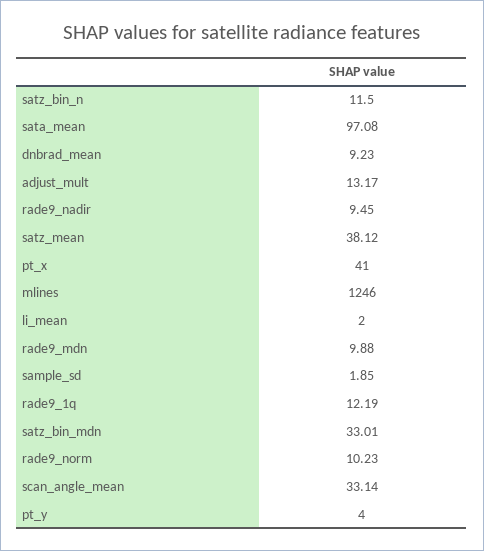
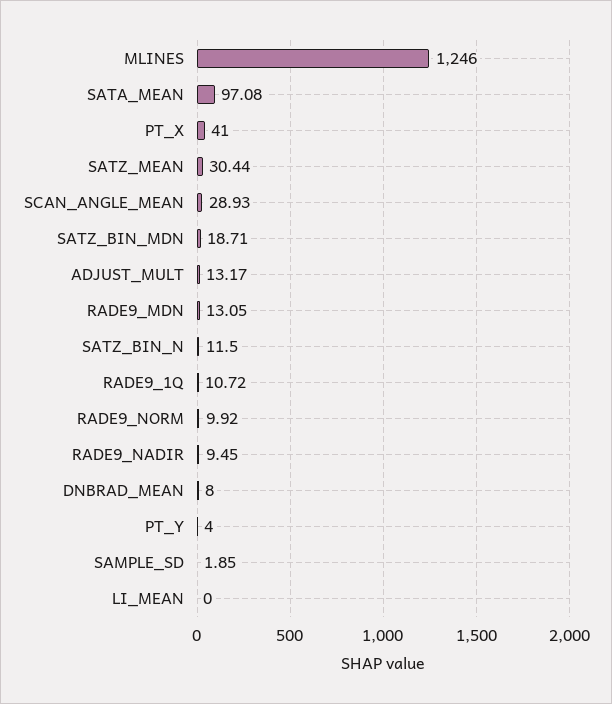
  {
    "satz_bin_n": 11.5,
    "sata_mean": 97.08,
-   "dnbrad_mean": 9.23,
+   "dnbrad_mean": 8,
    "adjust_mult": 13.17,
    "rade9_nadir": 9.45,
-   "satz_mean": 38.12,
+   "satz_mean": 30.44,
    "pt_x": 41,
    "mlines": 1246,
-   "li_mean": 2,
+   "li_mean": 0,
-   "rade9_mdn": 9.88,
+   "rade9_mdn": 13.05,
    "sample_sd": 1.85,
-   "rade9_1q": 12.19,
+   "rade9_1q": 10.72,
-   "satz_bin_mdn": 33.01,
+   "satz_bin_mdn": 18.71,
-   "rade9_norm": 10.23,
+   "rade9_norm": 9.92,
-   "scan_angle_mean": 33.14,
+   "scan_angle_mean": 28.93,
    "pt_y": 4
  }

